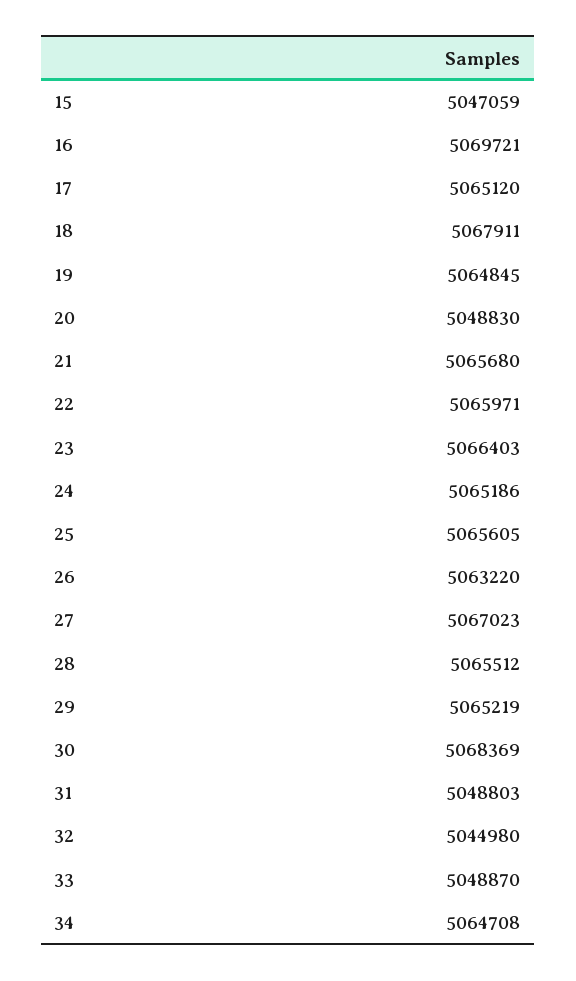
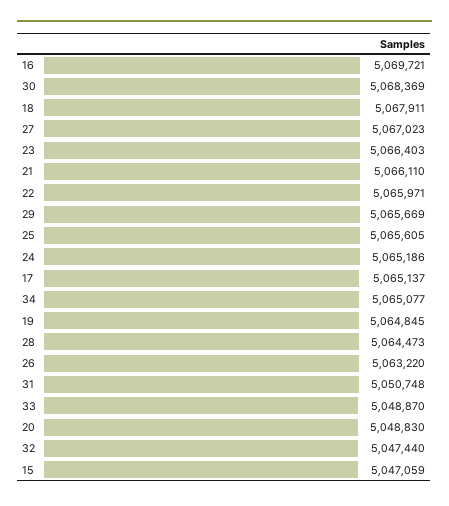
  {
    "15": 5047059,
    "16": 5069721,
-   "17": 5065120,
+   "17": 5065137,
    "18": 5067911,
    "19": 5064845,
    "20": 5048830,
-   "21": 5065680,
+   "21": 5066110,
    "22": 5065971,
    "23": 5066403,
    "24": 5065186,
    "25": 5065605,
    "26": 5063220,
    "27": 5067023,
-   "28": 5065512,
+   "28": 5064473,
-   "29": 5065219,
+   "29": 5065669,
    "30": 5068369,
-   "31": 5048803,
+   "31": 5050748,
-   "32": 5044980,
+   "32": 5047440,
    "33": 5048870,
-   "34": 5064708
+   "34": 5065077
  }

